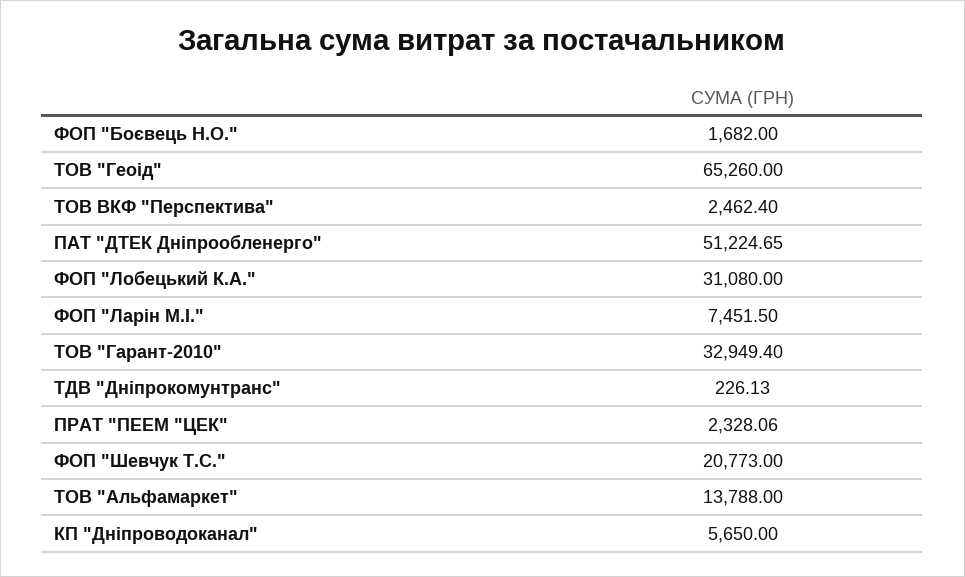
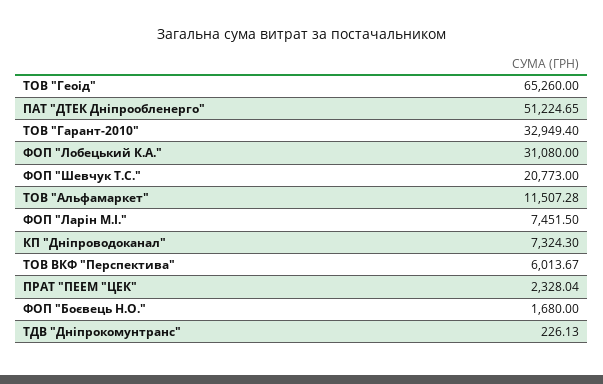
  {
-   "ФОП \"Боєвець Н.О.\"": 1682,
+   "ФОП \"Боєвець Н.О.\"": 1680,
    "ТОВ \"Геоід\"": 65260,
-   "ТОВ ВКФ \"Перспектива\"": 2462.4,
+   "ТОВ ВКФ \"Перспектива\"": 6013.67,
    "ПАТ \"ДТЕК Дніпрообленерго\"": 51224.65,
    "ФОП \"Лобецький К.А.\"": 31080,
    "ФОП \"Ларін М.І.\"": 7451.5,
    "ТОВ \"Гарант-2010\"": 32949.4,
    "ТДВ \"Дніпрокомунтранс\"": 226.13,
-   "ПРАТ \"ПЕЕМ \"ЦЕК\"": 2328.06,
+   "ПРАТ \"ПЕЕМ \"ЦЕК\"": 2328.04,
    "ФОП \"Шевчук Т.С.\"": 20773,
-   "ТОВ \"Альфамаркет\"": 13788,
+   "ТОВ \"Альфамаркет\"": 11507.28,
-   "КП \"Дніпроводоканал\"": 5650
+   "КП \"Дніпроводоканал\"": 7324.3
  }

